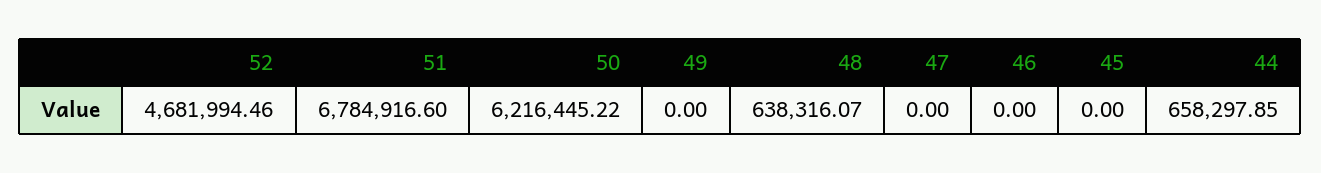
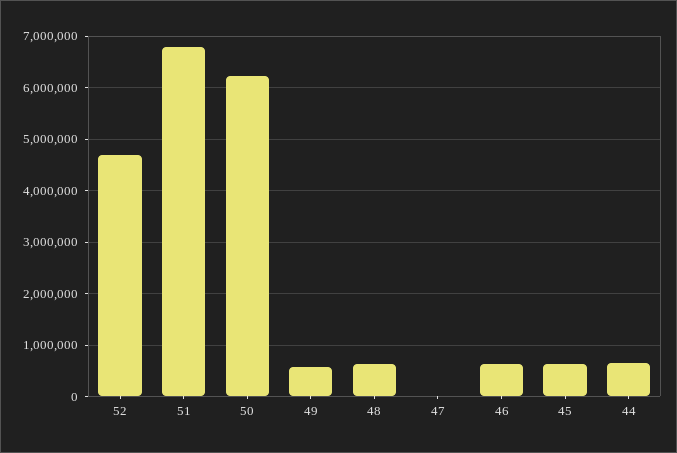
  {
    "52": 4681994.46,
    "51": 6784916.6,
    "50": 6216445.22,
-   "49": 0,
+   "49": 600000,
    "48": 638316.07,
    "47": 0,
-   "46": 0,
+   "46": 600000,
-   "45": 0,
+   "45": 600000,
    "44": 658297.85
  }

